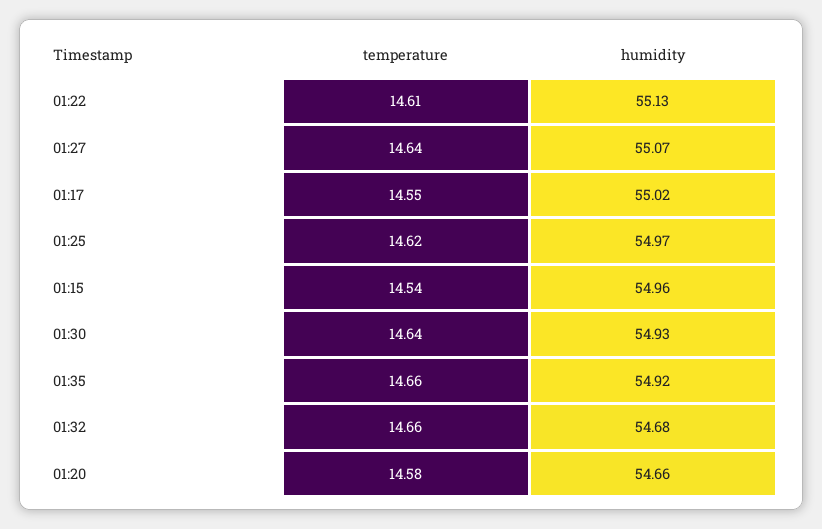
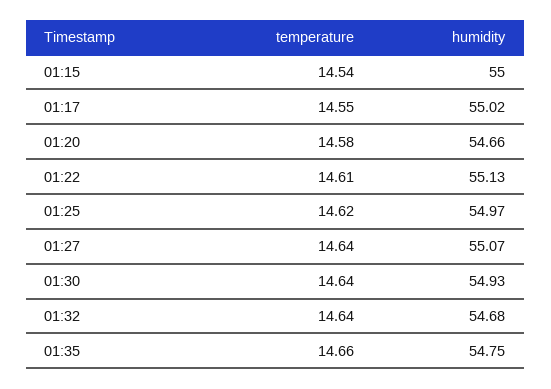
  {
    "temperature": {
      "01:22": 14.61,
      "01:27": 14.64,
      "01:17": 14.55,
      "01:25": 14.62,
      "01:15": 14.54,
      "01:30": 14.64,
      "01:35": 14.66,
-     "01:32": 14.66,
+     "01:32": 14.64,
      "01:20": 14.58
    },
    "humidity": {
      "01:22": 55.13,
      "01:27": 55.07,
      "01:17": 55.02,
      "01:25": 54.97,
-     "01:15": 54.96,
+     "01:15": 55,
      "01:30": 54.93,
-     "01:35": 54.92,
+     "01:35": 54.75,
      "01:32": 54.68,
      "01:20": 54.66
    }
  }

